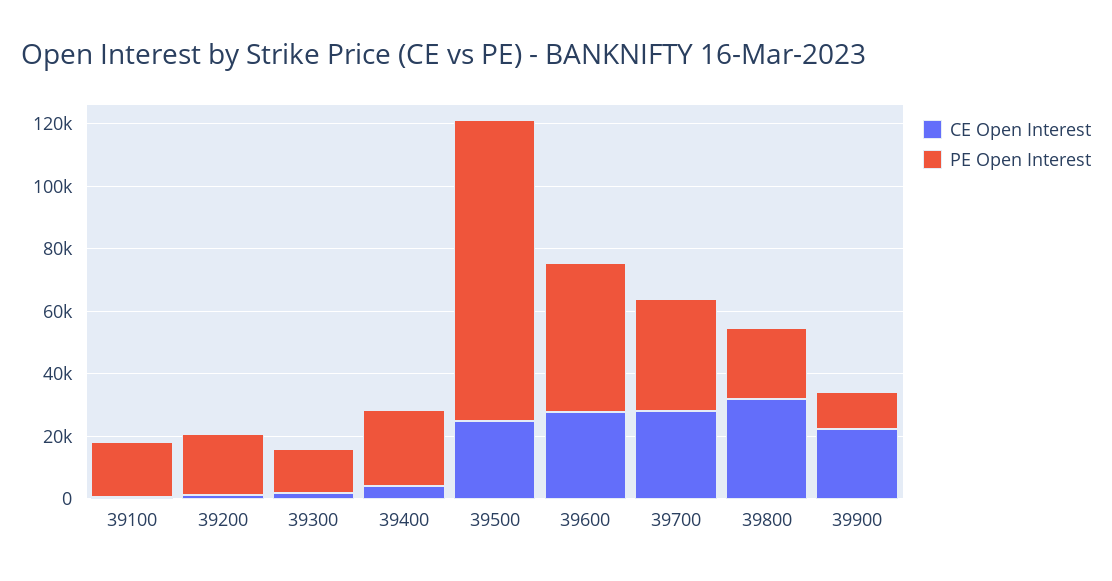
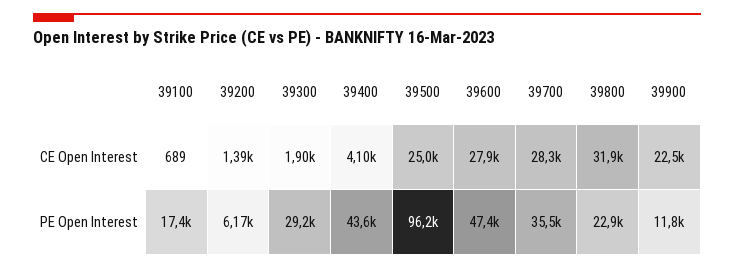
  {
    "CE Open Interest": {
      "39100": 689,
      "39200": 1390,
      "39300": 1900,
      "39400": 4100,
      "39500": 25000,
      "39600": 27900,
      "39700": 28300,
      "39800": 31900,
      "39900": 22500
    },
    "PE Open Interest": {
      "39100": 17400,
-     "39200": 20000,
+     "39200": 6170,
-     "39300": 15000,
+     "39300": 29200,
-     "39400": 25000,
+     "39400": 43600,
      "39500": 96200,
      "39600": 47400,
      "39700": 35500,
      "39800": 22900,
      "39900": 11800
    }
  }

